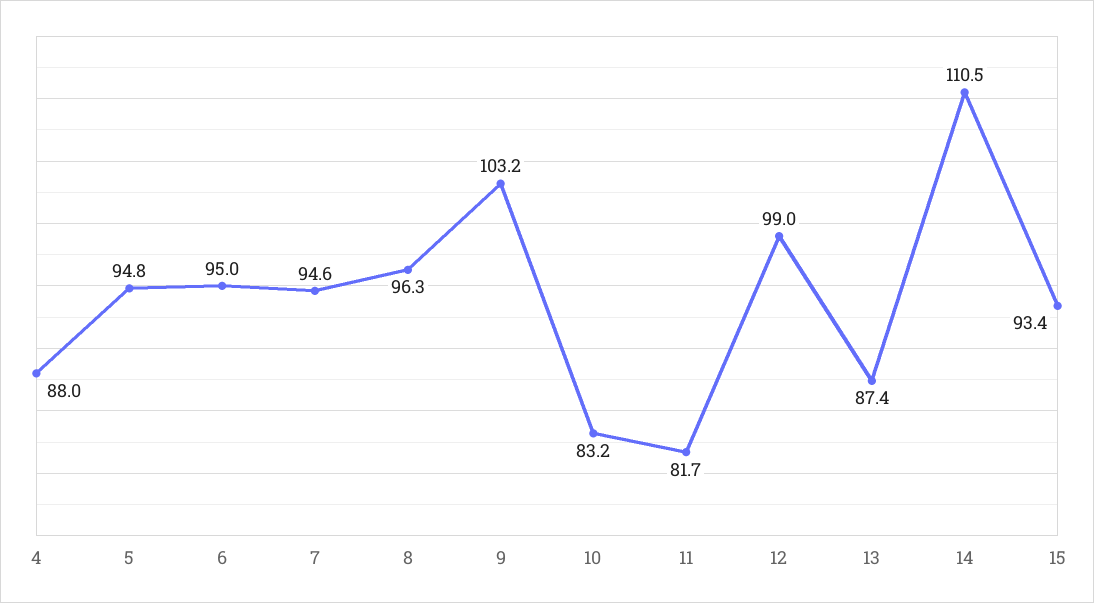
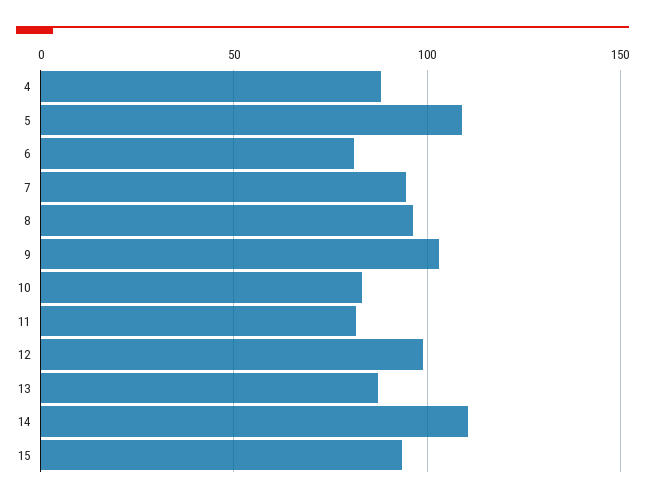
  {
    "4": 88,
-   "5": 94.8,
+   "5": 110,
-   "6": 95,
+   "6": 80,
    "7": 94.6,
    "8": 96.3,
    "9": 103.2,
    "10": 83.2,
    "11": 81.7,
    "12": 99,
    "13": 87.4,
    "14": 110.5,
    "15": 93.4
  }

